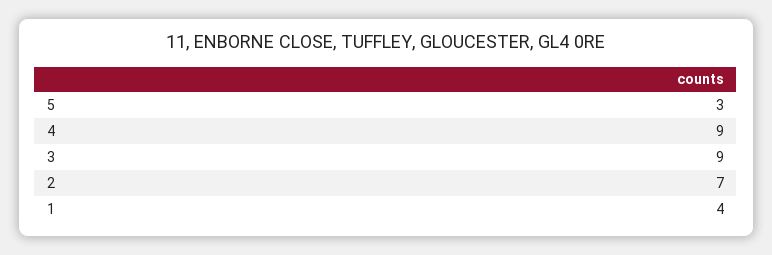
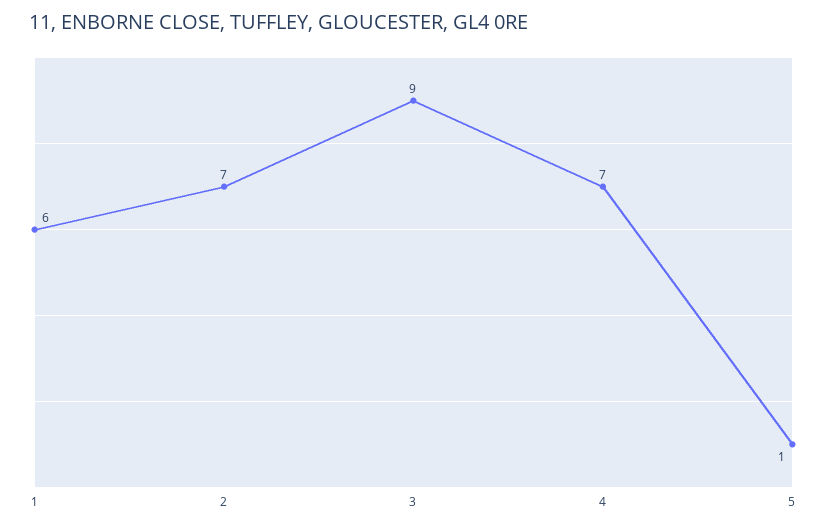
  {
-   "5": 3,
+   "5": 1,
-   "4": 9,
+   "4": 7,
    "3": 9,
    "2": 7,
-   "1": 4
+   "1": 6
  }

